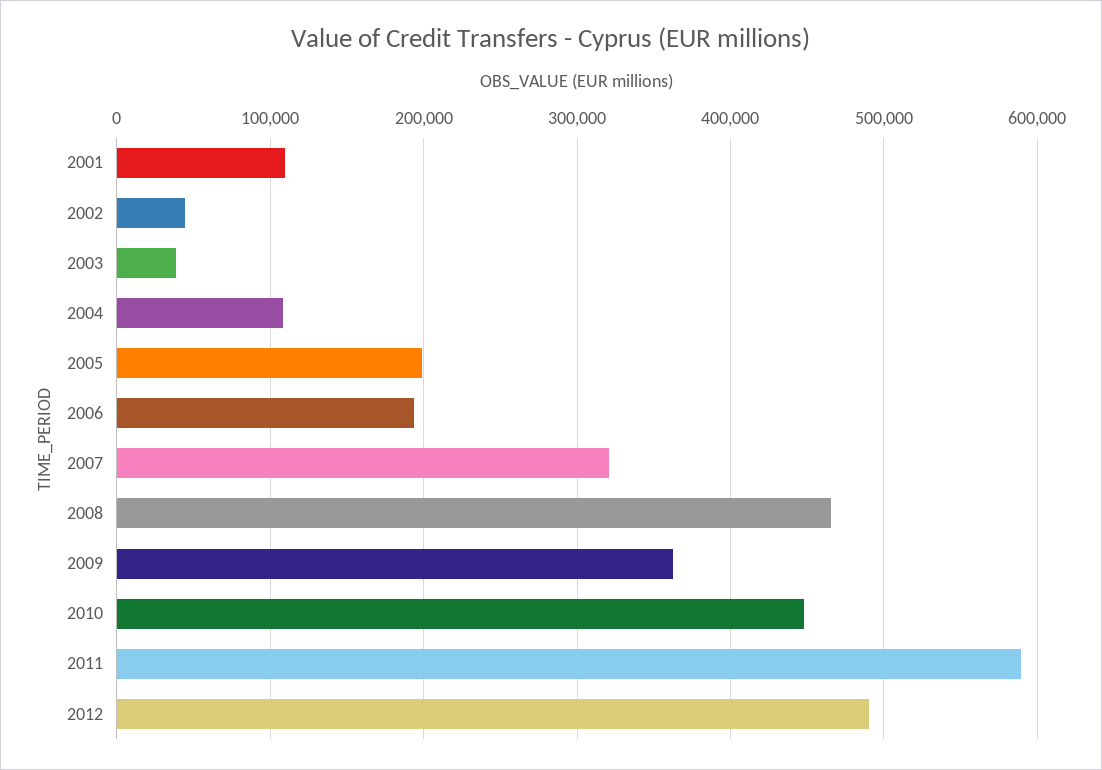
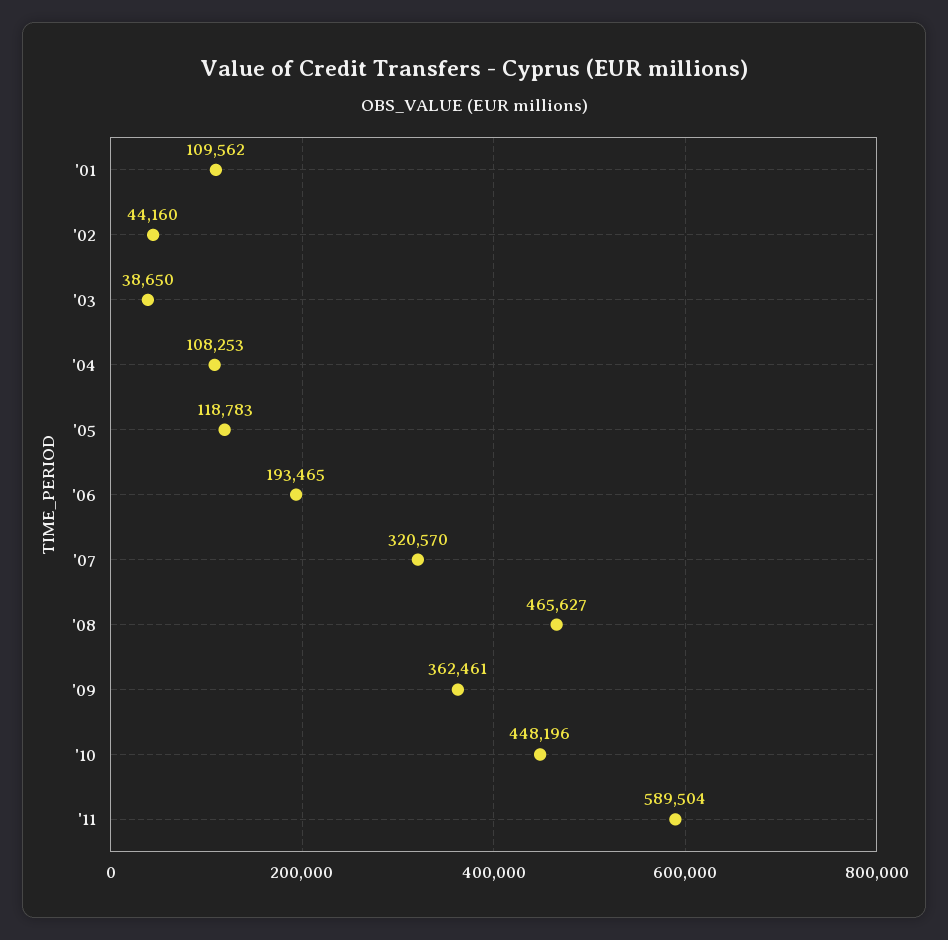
  {
    "2001": 109562,
    "2002": 44160,
    "2003": 38650,
    "2004": 108253,
-   "2005": 200000,
+   "2005": 118783,
    "2006": 193465,
    "2007": 320570,
    "2008": 465627,
    "2009": 362461,
    "2010": 448196,
-   "2011": 589504,
+   "2011": 589504
-   "2012": 490000
  }

